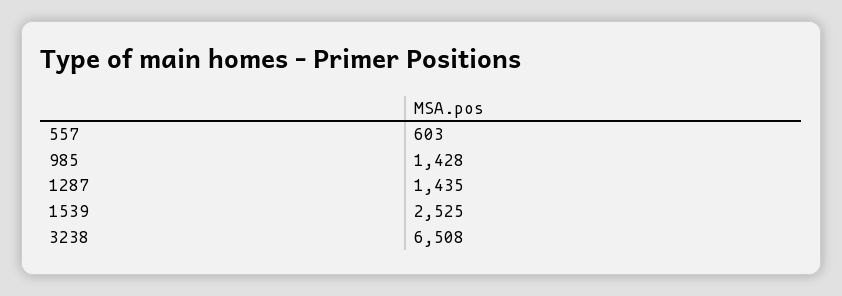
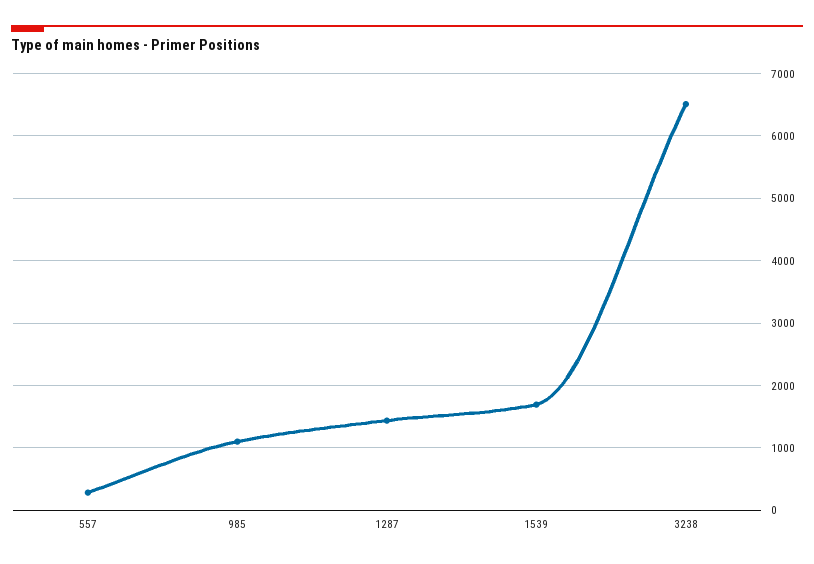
  {
-   "557": 603,
+   "557": 300,
-   "985": 1428,
+   "985": 1100,
    "1287": 1435,
-   "1539": 2525,
+   "1539": 1700,
    "3238": 6508
  }

